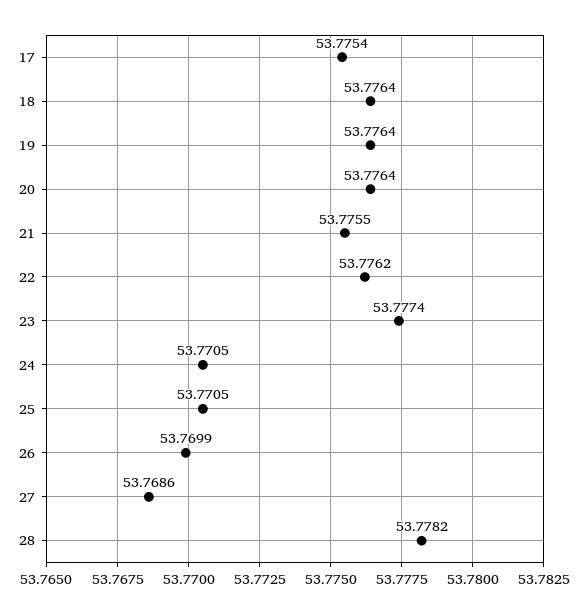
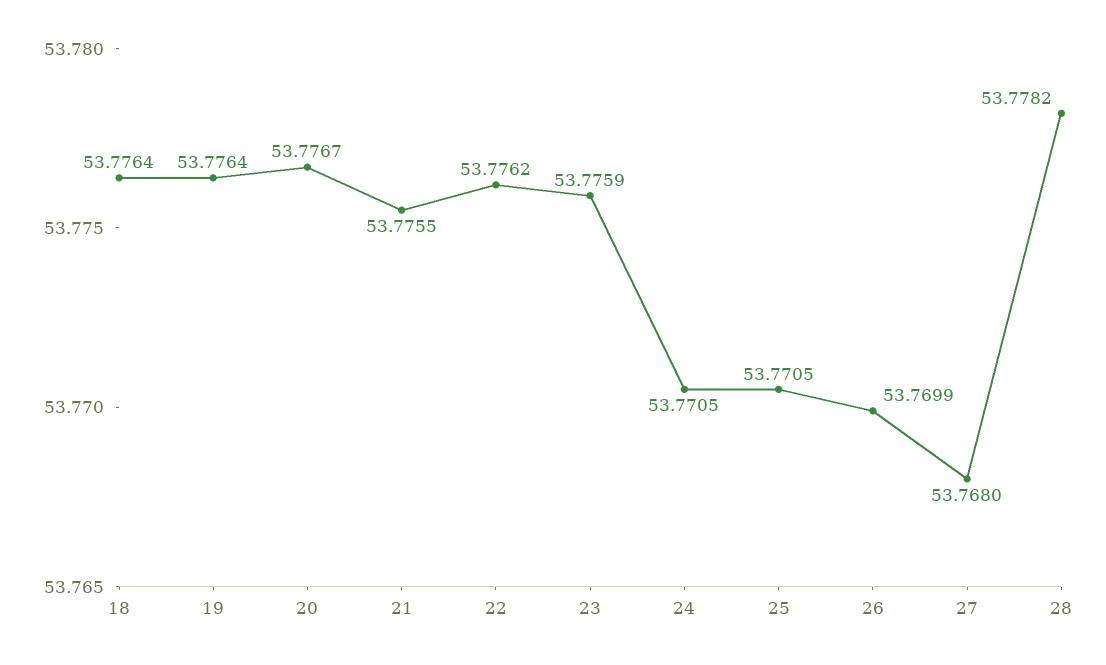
  {
-   "17": 53.7754,
    "18": 53.7764,
    "19": 53.7764,
-   "20": 53.7764,
+   "20": 53.7767,
    "21": 53.7755,
    "22": 53.7762,
-   "23": 53.7774,
+   "23": 53.7759,
    "24": 53.7705,
    "25": 53.7705,
    "26": 53.7699,
-   "27": 53.7686,
+   "27": 53.768,
    "28": 53.7782
  }

